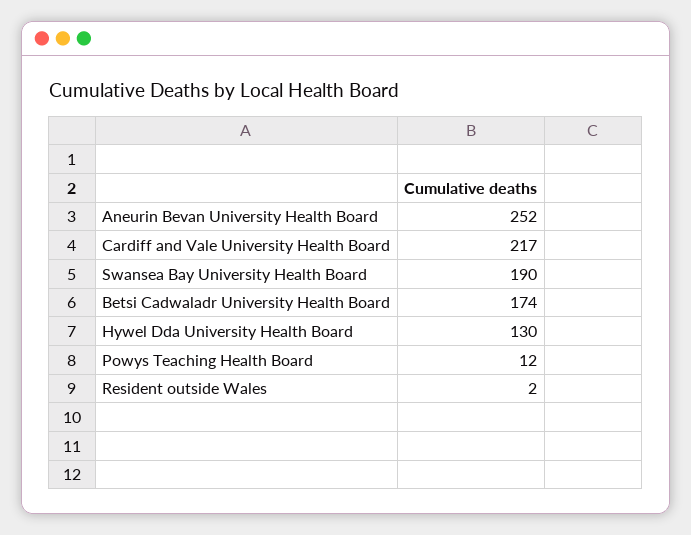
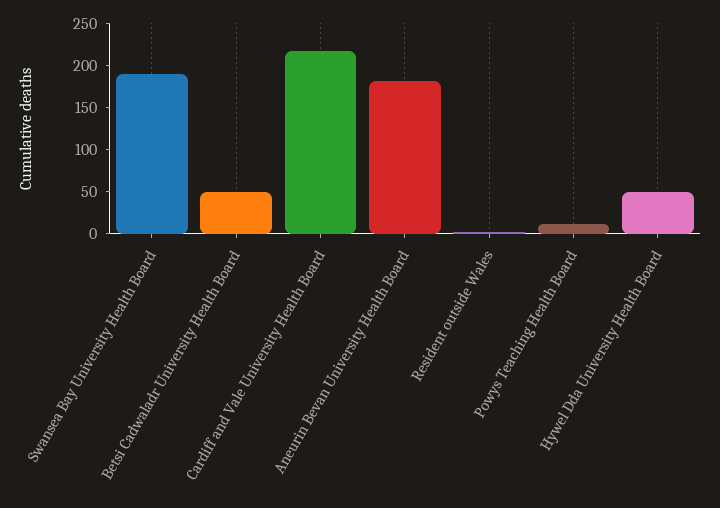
  {
-   "Aneurin Bevan University Health Board": 252,
+   "Aneurin Bevan University Health Board": 180,
    "Cardiff and Vale University Health Board": 217,
    "Swansea Bay University Health Board": 190,
-   "Betsi Cadwaladr University Health Board": 174,
+   "Betsi Cadwaladr University Health Board": 50,
-   "Hywel Dda University Health Board": 130,
+   "Hywel Dda University Health Board": 50,
    "Powys Teaching Health Board": 12,
    "Resident outside Wales": 2
  }

